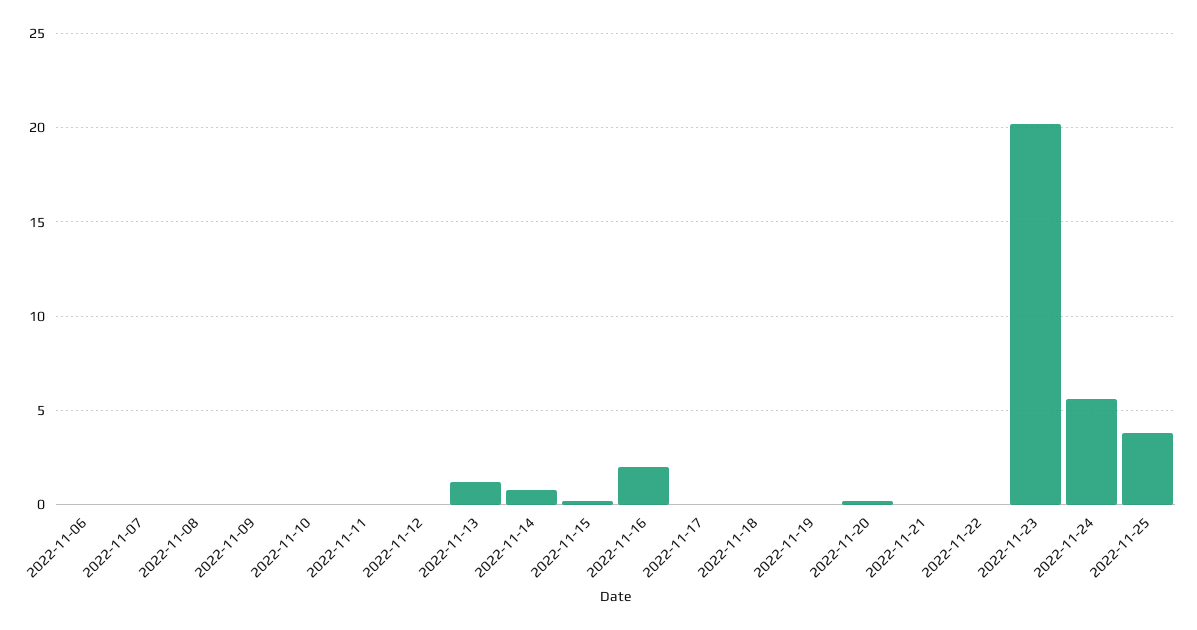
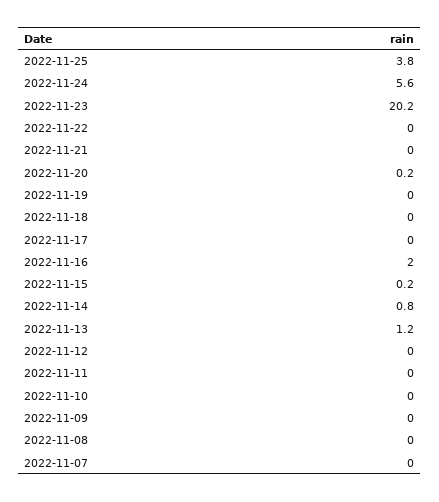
  {
-   "2022-11-06": 0,
    "2022-11-07": 0,
    "2022-11-08": 0,
    "2022-11-09": 0,
    "2022-11-10": 0,
    "2022-11-11": 0,
    "2022-11-12": 0,
    "2022-11-13": 1.2,
    "2022-11-14": 0.8,
    "2022-11-15": 0.2,
    "2022-11-16": 2,
    "2022-11-17": 0,
    "2022-11-18": 0,
    "2022-11-19": 0,
    "2022-11-20": 0.2,
    "2022-11-21": 0,
    "2022-11-22": 0,
    "2022-11-23": 20.2,
    "2022-11-24": 5.6,
    "2022-11-25": 3.8
  }

